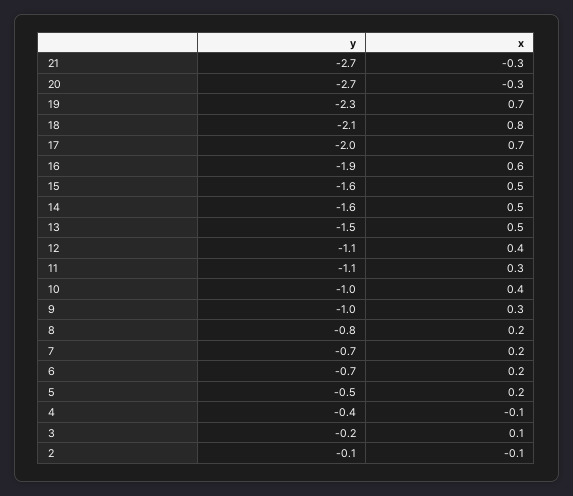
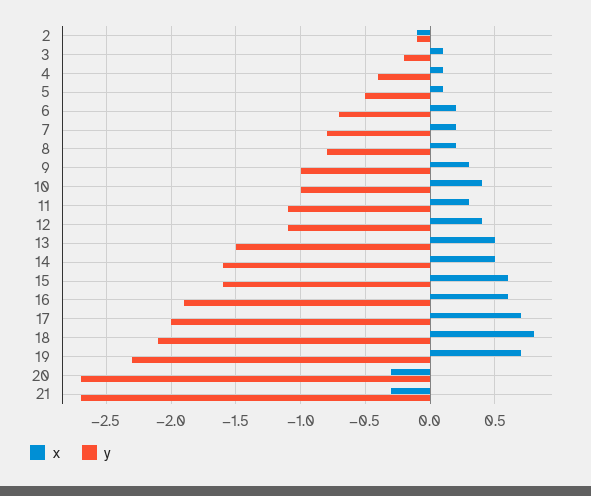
  {
    "y": {
      "21": -2.7,
      "20": -2.7,
      "19": -2.3,
      "18": -2.1,
      "17": -2,
      "16": -1.9,
      "15": -1.6,
      "14": -1.6,
      "13": -1.5,
      "12": -1.1,
      "11": -1.1,
      "10": -1,
      "9": -1,
      "8": -0.8,
-     "7": -0.7,
+     "7": -0.8,
      "6": -0.7,
      "5": -0.5,
      "4": -0.4,
      "3": -0.2,
      "2": -0.1
    },
    "x": {
      "21": -0.3,
      "20": -0.3,
      "19": 0.7,
      "18": 0.8,
      "17": 0.7,
      "16": 0.6,
-     "15": 0.5,
+     "15": 0.6,
      "14": 0.5,
      "13": 0.5,
      "12": 0.4,
      "11": 0.3,
      "10": 0.4,
      "9": 0.3,
      "8": 0.2,
      "7": 0.2,
      "6": 0.2,
-     "5": 0.2,
+     "5": 0.1,
-     "4": -0.1,
+     "4": 0.1,
      "3": 0.1,
      "2": -0.1
    }
  }

